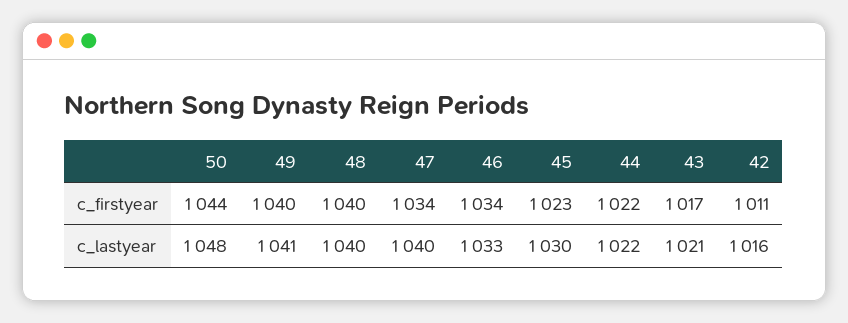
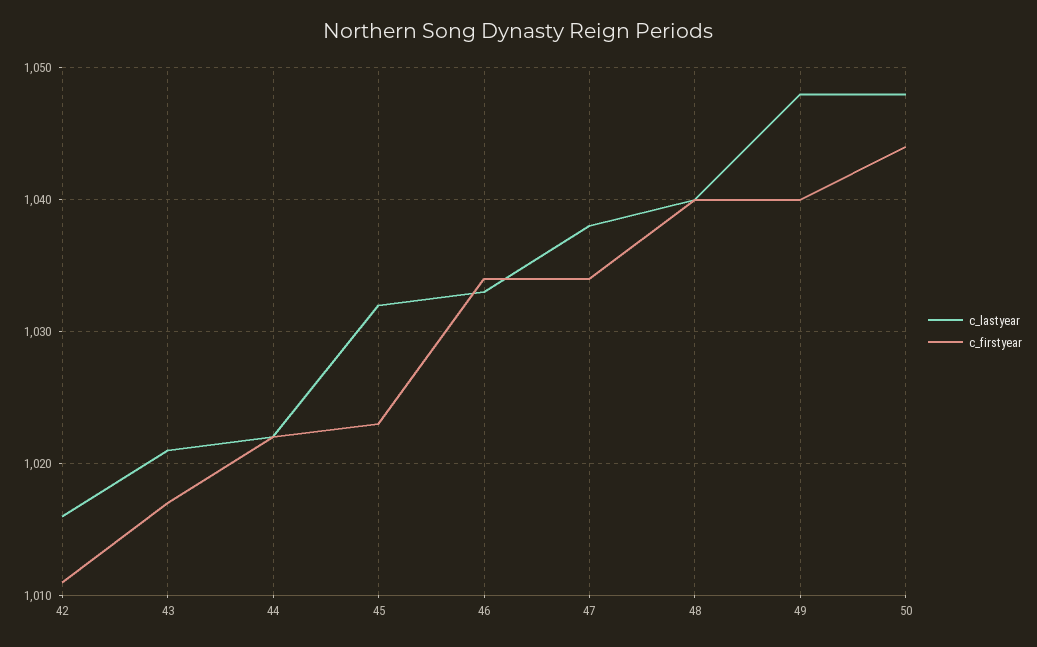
  {
    "c_firstyear": {
      "50": 1044,
      "49": 1040,
      "48": 1040,
      "47": 1034,
      "46": 1034,
      "45": 1023,
      "44": 1022,
      "43": 1017,
      "42": 1011
    },
    "c_lastyear": {
      "50": 1048,
-     "49": 1041,
+     "49": 1048,
      "48": 1040,
-     "47": 1040,
+     "47": 1038,
      "46": 1033,
-     "45": 1030,
+     "45": 1032,
      "44": 1022,
      "43": 1021,
      "42": 1016
    }
  }

